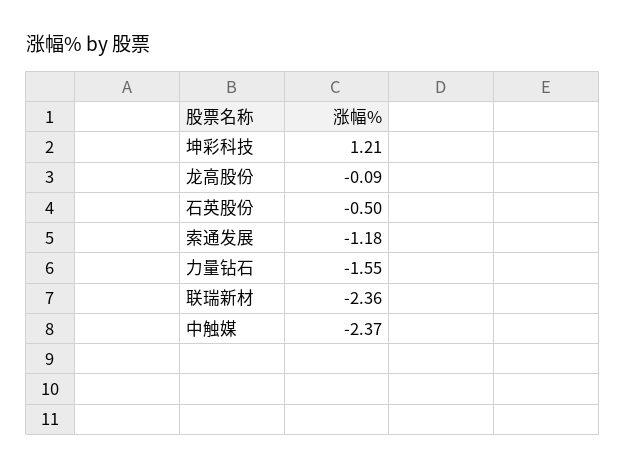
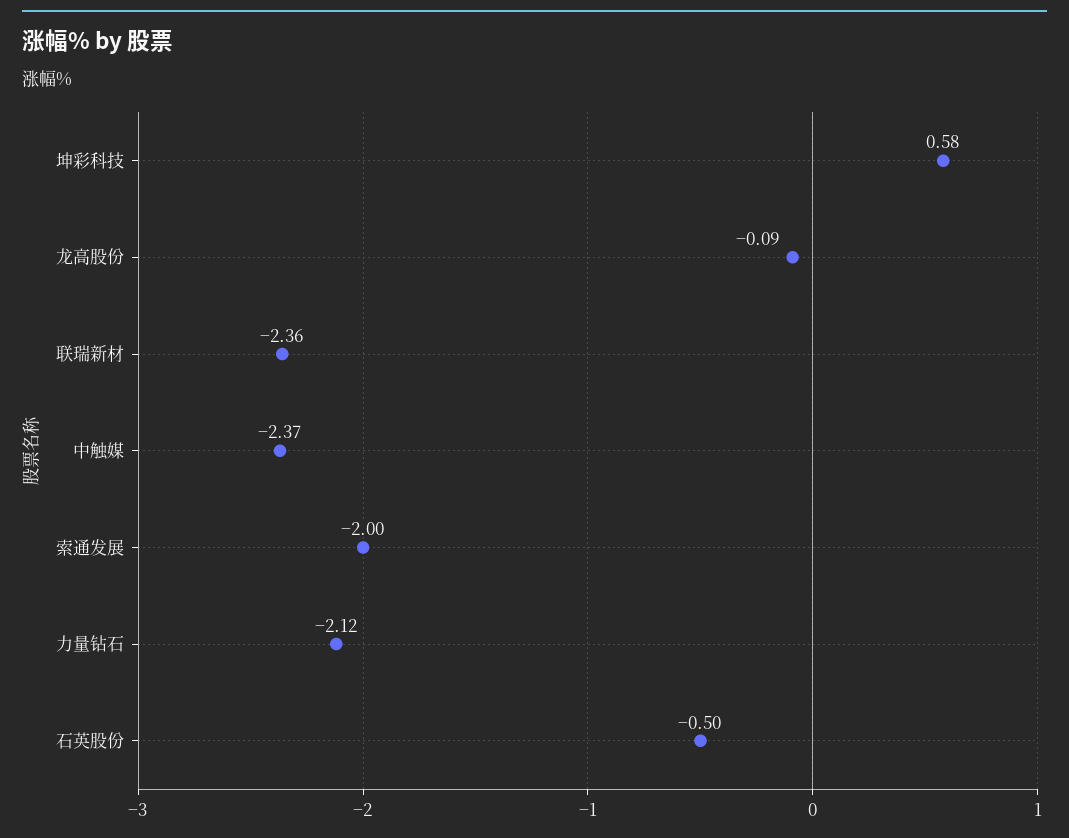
  {
-   "坤彩科技": 1.21,
+   "坤彩科技": 0.58,
    "龙高股份": -0.09,
    "石英股份": -0.5,
-   "索通发展": -1.18,
+   "索通发展": -2,
-   "力量钻石": -1.55,
+   "力量钻石": -2.12,
    "联瑞新材": -2.36,
    "中触媒": -2.37
  }

